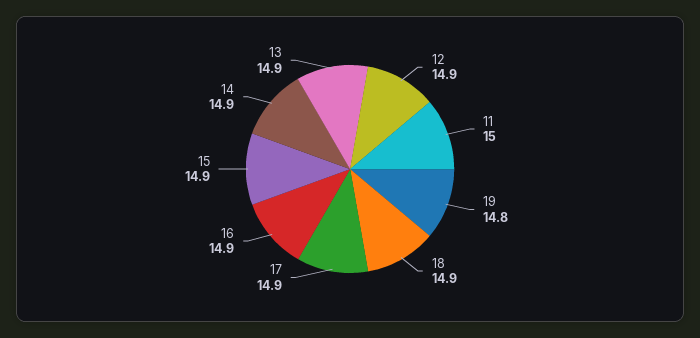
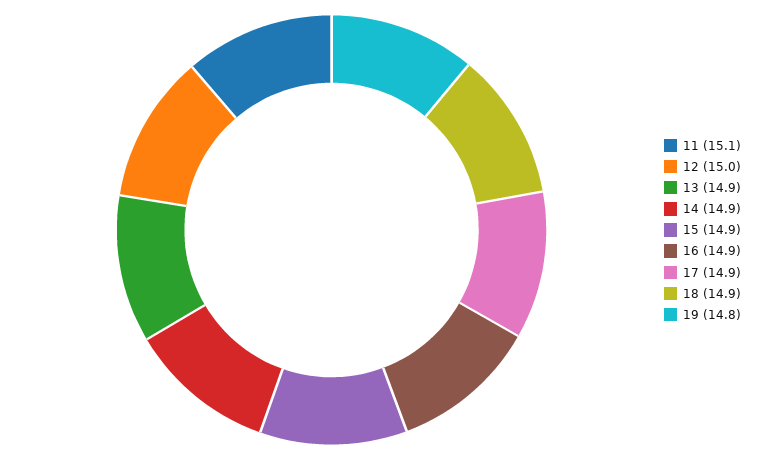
  {
-   "12": 14.9,
+   "12": 15,
-   "11": 15,
+   "11": 15.1,
    "19": 14.8,
    "18": 14.9,
    "17": 14.9,
    "16": 14.9,
    "15": 14.9,
    "14": 14.9,
    "13": 14.9
  }

